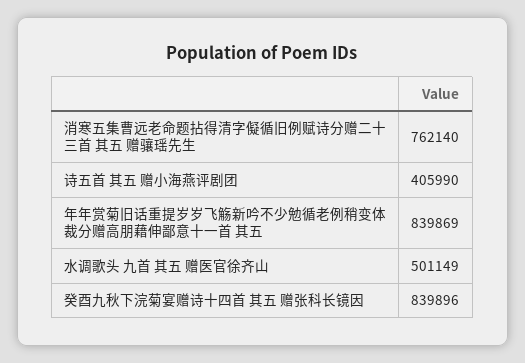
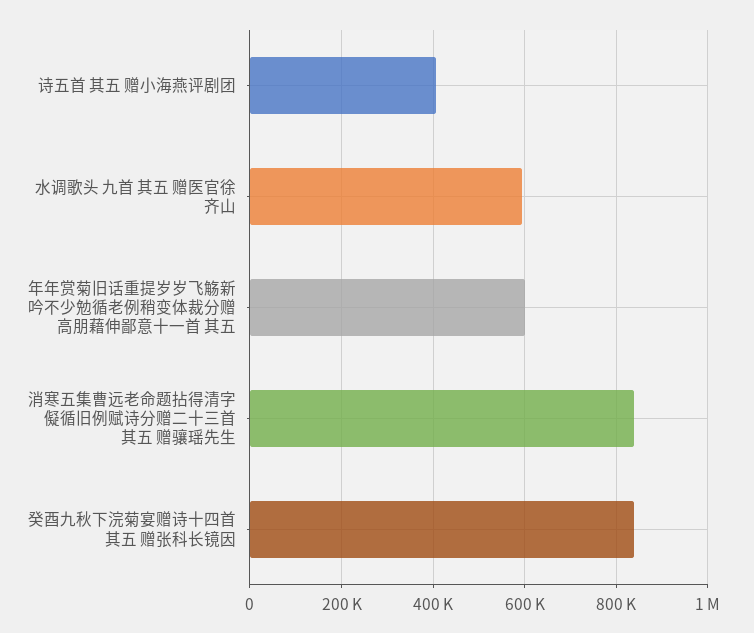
  {
-   "消寒五集曹远老命题拈得清字儗循旧例赋诗分赠二十三首 其五 赠骧瑶先生": 762140,
+   "消寒五集曹远老命题拈得清字儗循旧例赋诗分赠二十三首 其五 赠骧瑶先生": 840000,
    "诗五首 其五 赠小海燕评剧团": 405990,
-   "年年赏菊旧话重提岁岁飞觞新吟不少勉循老例稍变体裁分赠高朋藉伸鄙意十一首 其五": 839869,
+   "年年赏菊旧话重提岁岁飞觞新吟不少勉循老例稍变体裁分赠高朋藉伸鄙意十一首 其五": 600000,
-   "水调歌头 九首 其五 赠医官徐齐山": 501149,
+   "水调歌头 九首 其五 赠医官徐齐山": 600000,
    "癸酉九秋下浣菊宴赠诗十四首 其五 赠张科长镜因": 839896
  }

